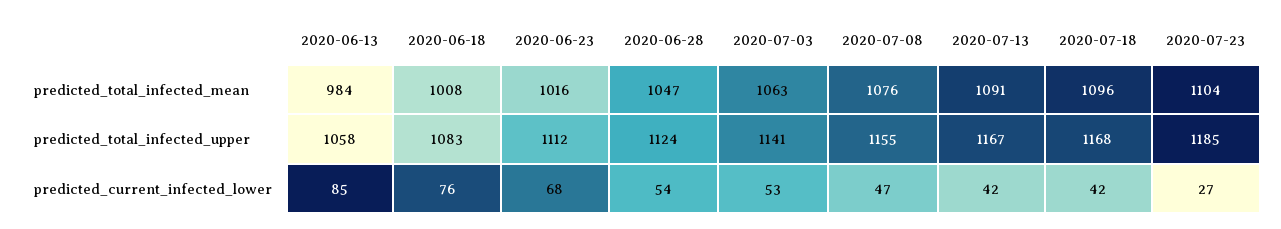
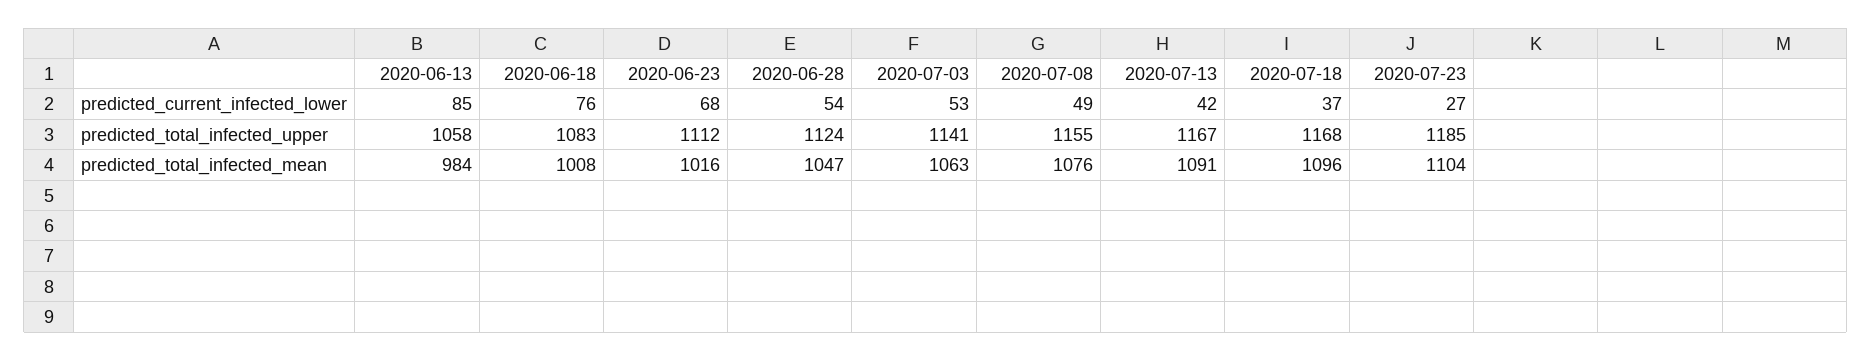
  {
    "2020-06-13": {
      "predicted_total_infected_mean": 984,
      "predicted_total_infected_upper": 1058,
      "predicted_current_infected_lower": 85
    },
    "2020-06-18": {
      "predicted_total_infected_mean": 1008,
      "predicted_total_infected_upper": 1083,
      "predicted_current_infected_lower": 76
    },
    "2020-06-23": {
      "predicted_total_infected_mean": 1016,
      "predicted_total_infected_upper": 1112,
      "predicted_current_infected_lower": 68
    },
    "2020-06-28": {
      "predicted_total_infected_mean": 1047,
      "predicted_total_infected_upper": 1124,
      "predicted_current_infected_lower": 54
    },
    "2020-07-03": {
      "predicted_total_infected_mean": 1063,
      "predicted_total_infected_upper": 1141,
      "predicted_current_infected_lower": 53
    },
    "2020-07-08": {
      "predicted_total_infected_mean": 1076,
      "predicted_total_infected_upper": 1155,
-     "predicted_current_infected_lower": 47
+     "predicted_current_infected_lower": 49
    },
    "2020-07-13": {
      "predicted_total_infected_mean": 1091,
      "predicted_total_infected_upper": 1167,
      "predicted_current_infected_lower": 42
    },
    "2020-07-18": {
      "predicted_total_infected_mean": 1096,
      "predicted_total_infected_upper": 1168,
-     "predicted_current_infected_lower": 42
+     "predicted_current_infected_lower": 37
    },
    "2020-07-23": {
      "predicted_total_infected_mean": 1104,
      "predicted_total_infected_upper": 1185,
      "predicted_current_infected_lower": 27
    }
  }

